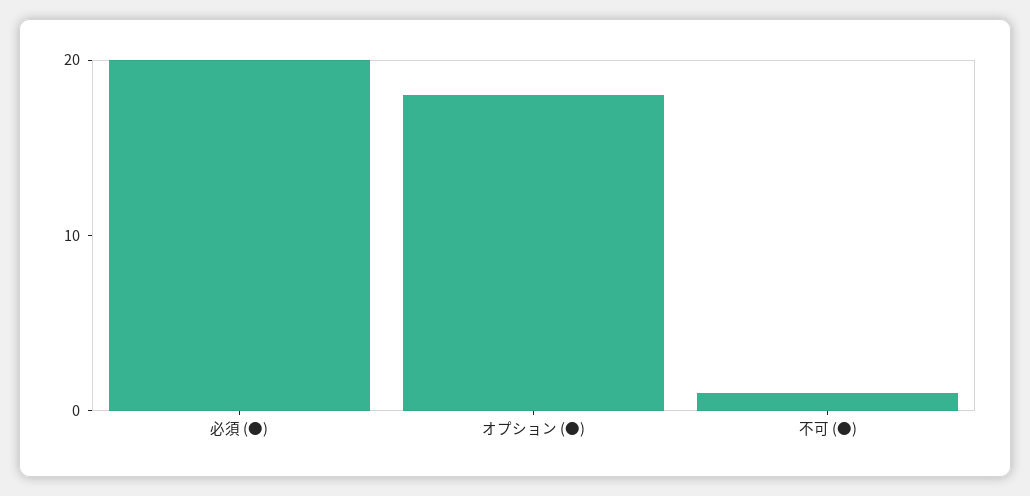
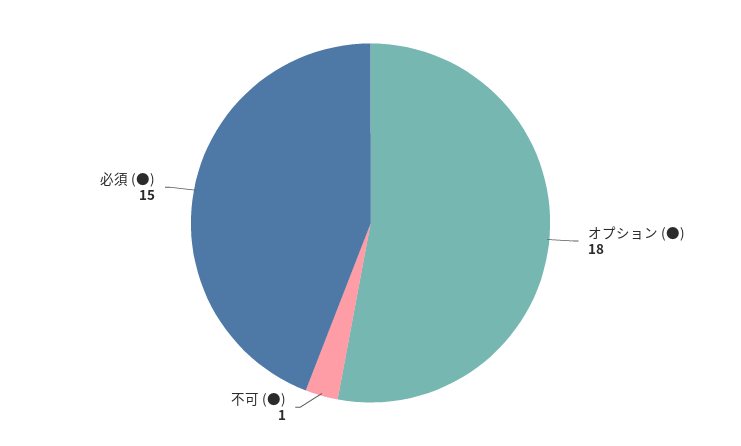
  {
-   "必須 (●)": 20,
+   "必須 (●)": 15,
    "オプション (●)": 18,
    "不可 (●)": 1
  }

